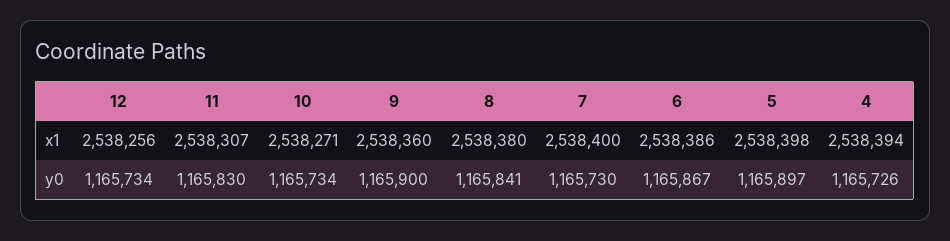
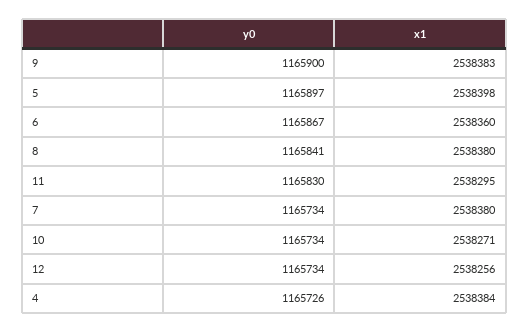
  {
    "12": {
      "x1": 2538256,
      "y0": 1165734
    },
    "11": {
-     "x1": 2538307,
+     "x1": 2538295,
      "y0": 1165830
    },
    "10": {
      "x1": 2538271,
      "y0": 1165734
    },
    "9": {
-     "x1": 2538360,
+     "x1": 2538383,
      "y0": 1165900
    },
    "8": {
      "x1": 2538380,
      "y0": 1165841
    },
    "7": {
-     "x1": 2538400,
+     "x1": 2538380,
-     "y0": 1165730
+     "y0": 1165734
    },
    "6": {
-     "x1": 2538386,
+     "x1": 2538360,
      "y0": 1165867
    },
    "5": {
      "x1": 2538398,
      "y0": 1165897
    },
    "4": {
-     "x1": 2538394,
+     "x1": 2538384,
      "y0": 1165726
    }
  }

